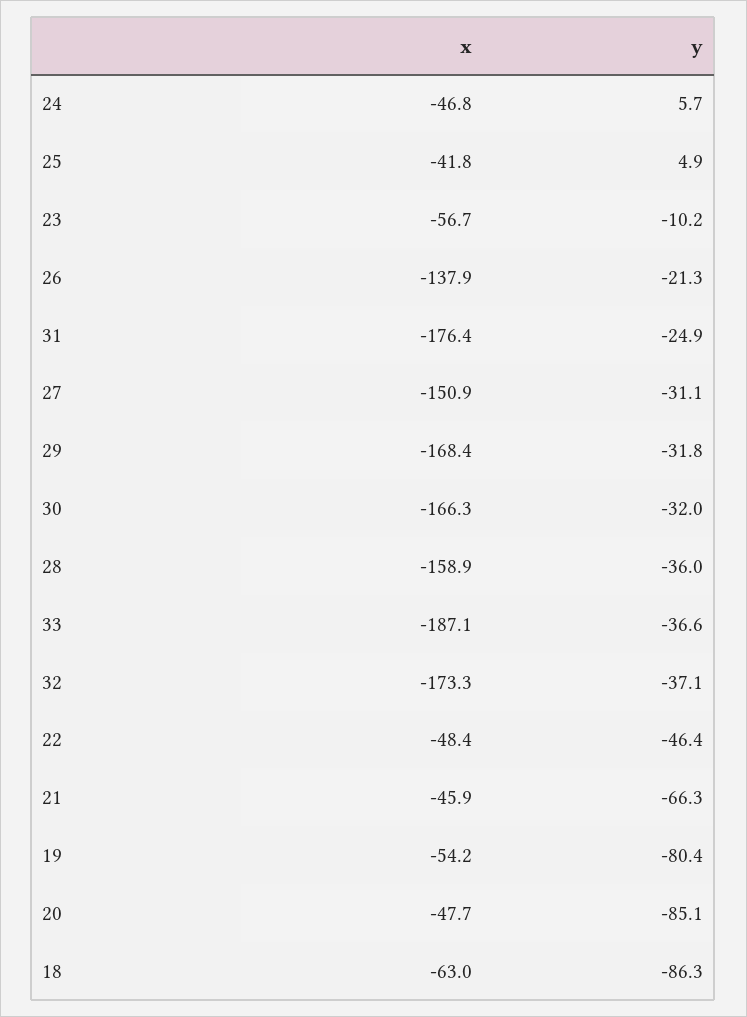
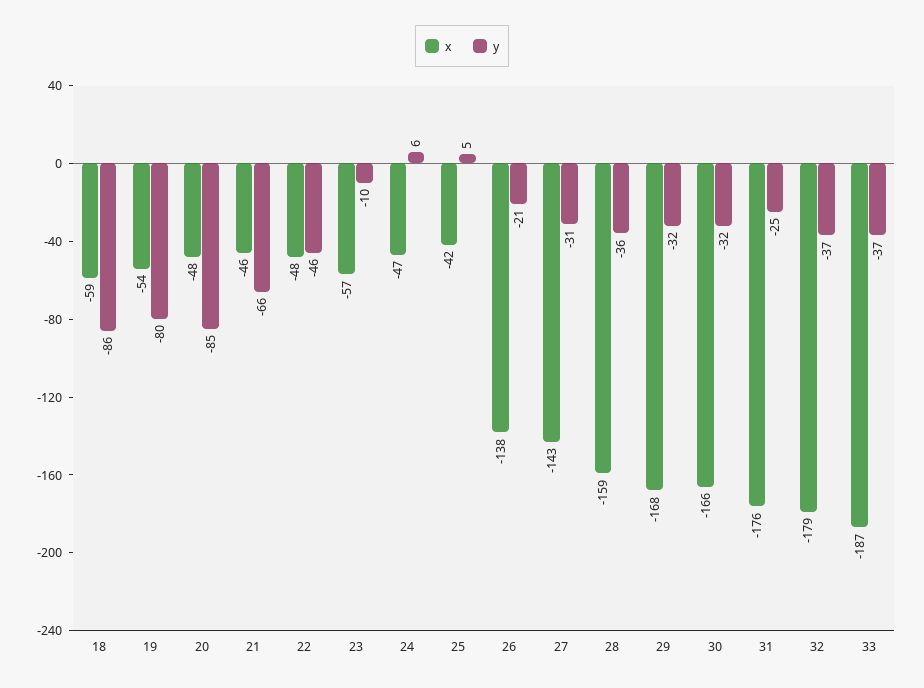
  {
    "x": {
      "24": -46.8,
      "25": -41.8,
      "23": -56.7,
      "26": -137.9,
      "31": -176.4,
-     "27": -150.9,
+     "27": -143,
      "29": -168.4,
      "30": -166.3,
      "28": -158.9,
      "33": -187.1,
-     "32": -173.3,
+     "32": -179,
      "22": -48.4,
      "21": -45.9,
      "19": -54.2,
      "20": -47.7,
-     "18": -63
+     "18": -59
    },
    "y": {
      "24": 5.7,
      "25": 4.9,
      "23": -10.2,
      "26": -21.3,
      "31": -24.9,
      "27": -31.1,
      "29": -31.8,
      "30": -32,
      "28": -36,
      "33": -36.6,
      "32": -37.1,
      "22": -46.4,
      "21": -66.3,
      "19": -80.4,
      "20": -85.1,
      "18": -86.3
    }
  }

